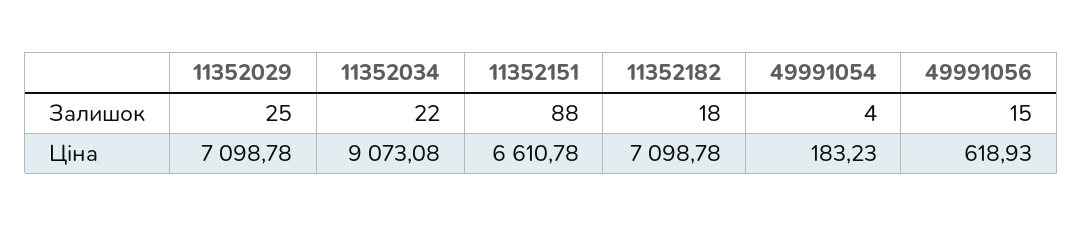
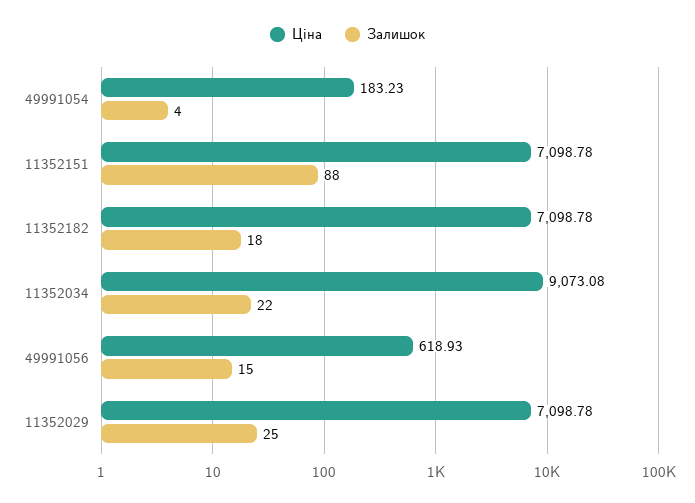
  {
    "Залишок": {
      "11352029": 25,
      "11352034": 22,
      "11352151": 88,
      "11352182": 18,
      "49991054": 4,
      "49991056": 15
    },
    "Ціна": {
      "11352029": 7098.78,
      "11352034": 9073.08,
-     "11352151": 6610.78,
+     "11352151": 7098.78,
      "11352182": 7098.78,
      "49991054": 183.23,
      "49991056": 618.93
    }
  }

